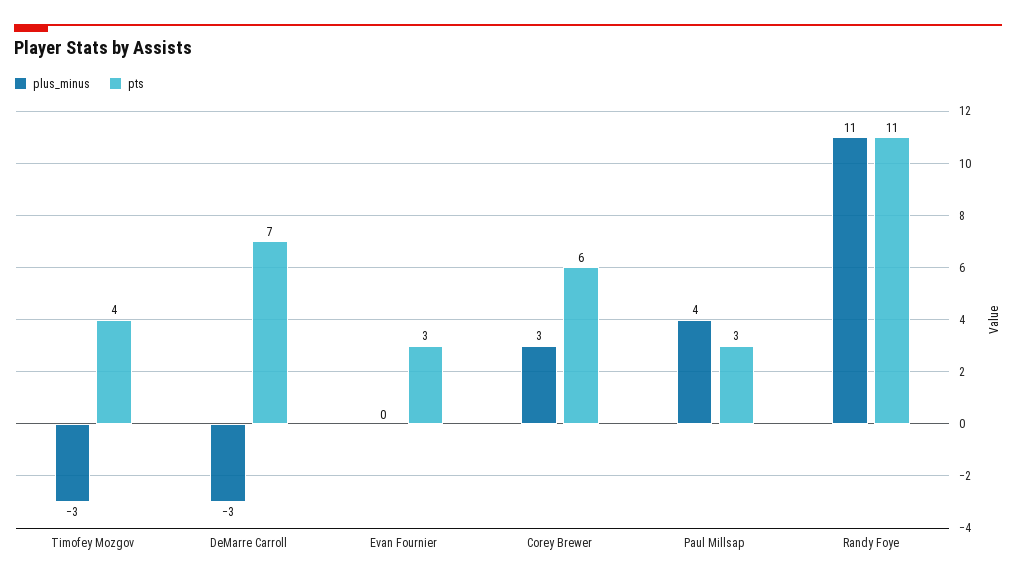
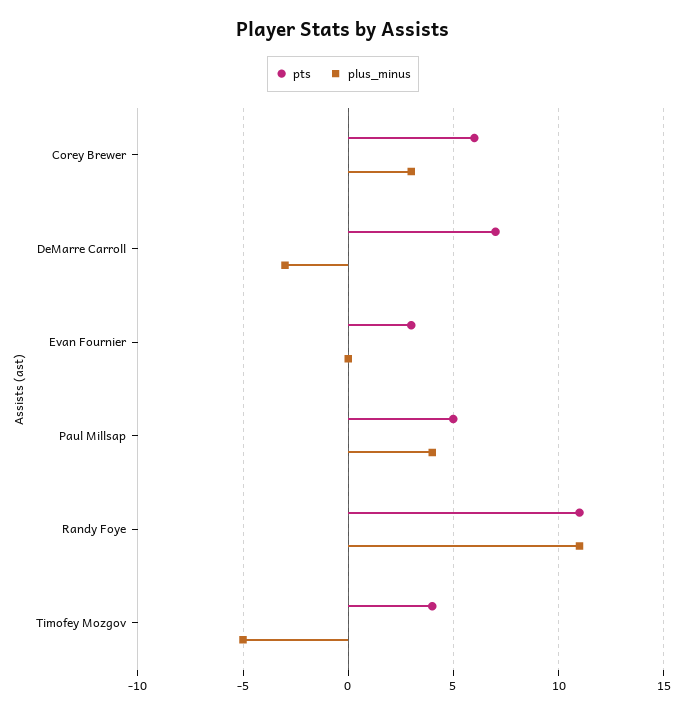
  {
    "plus_minus": {
-     "Timofey Mozgov": -3,
+     "Timofey Mozgov": -5,
      "DeMarre Carroll": -3,
      "Evan Fournier": 0,
      "Corey Brewer": 3,
      "Paul Millsap": 4,
      "Randy Foye": 11
    },
    "pts": {
      "Timofey Mozgov": 4,
      "DeMarre Carroll": 7,
      "Evan Fournier": 3,
      "Corey Brewer": 6,
-     "Paul Millsap": 3,
+     "Paul Millsap": 5,
      "Randy Foye": 11
    }
  }

